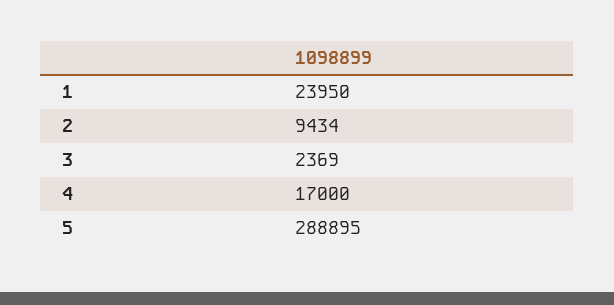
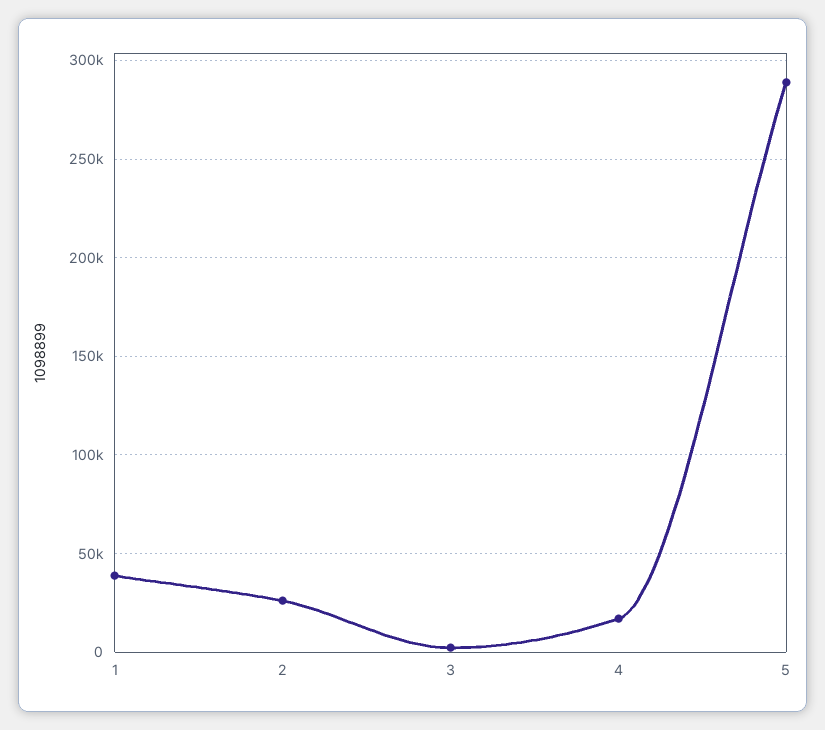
  {
-   "1": 23950,
+   "1": 40000,
-   "2": 9434,
+   "2": 25000,
    "3": 2369,
    "4": 17000,
    "5": 288895
  }

